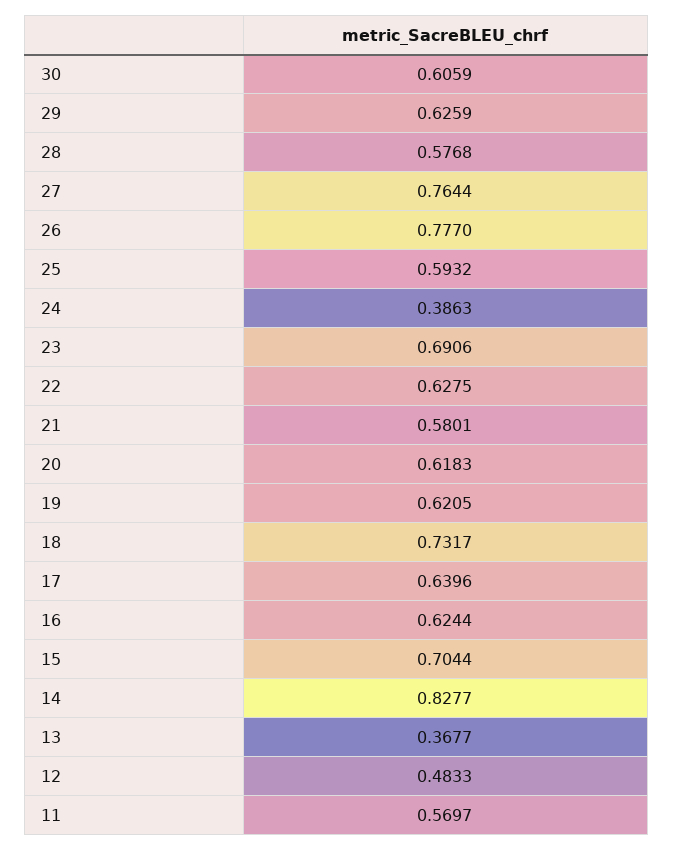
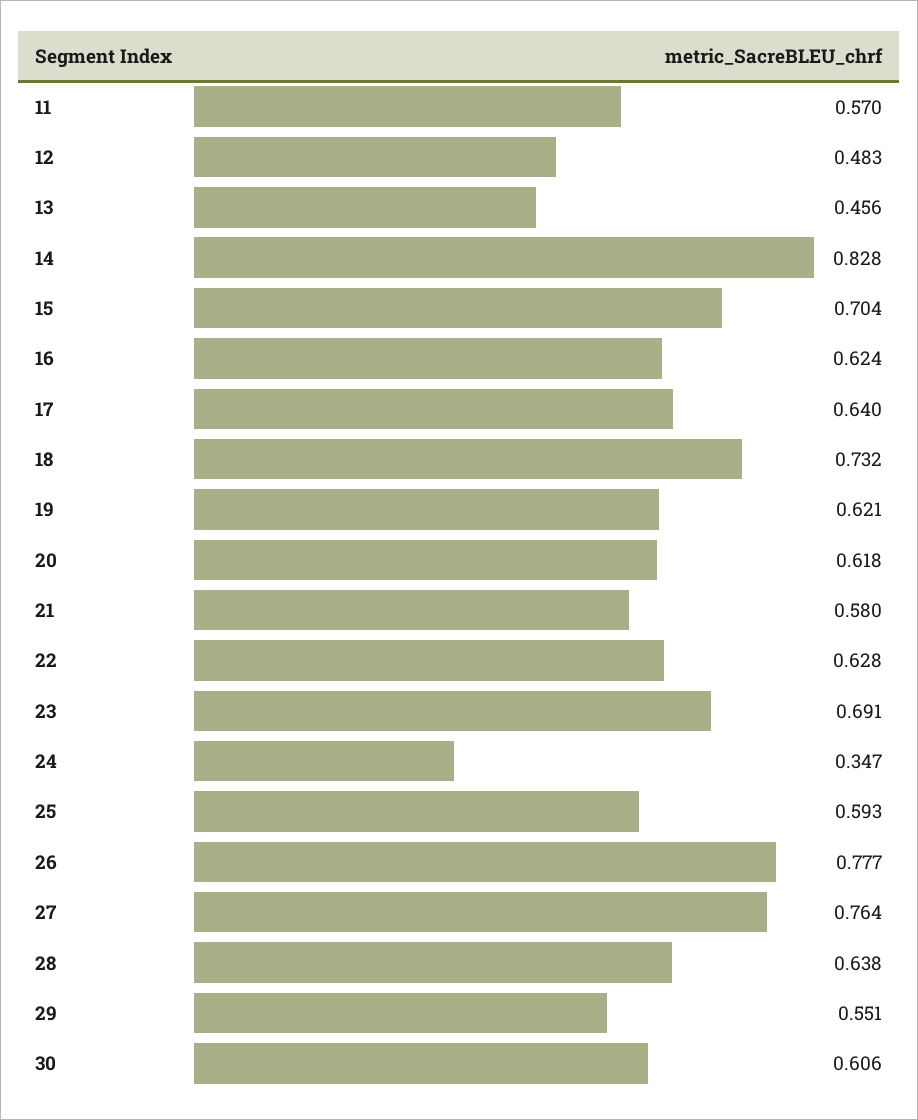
  {
    "30": 0.6059,
-   "29": 0.6259,
+   "29": 0.551,
-   "28": 0.5768,
+   "28": 0.638,
    "27": 0.7644,
    "26": 0.777,
    "25": 0.5932,
-   "24": 0.3863,
+   "24": 0.347,
    "23": 0.6906,
    "22": 0.6275,
    "21": 0.5801,
    "20": 0.6183,
    "19": 0.6205,
    "18": 0.7317,
    "17": 0.6396,
    "16": 0.6244,
    "15": 0.7044,
    "14": 0.8277,
-   "13": 0.3677,
+   "13": 0.456,
    "12": 0.4833,
    "11": 0.5697
  }

